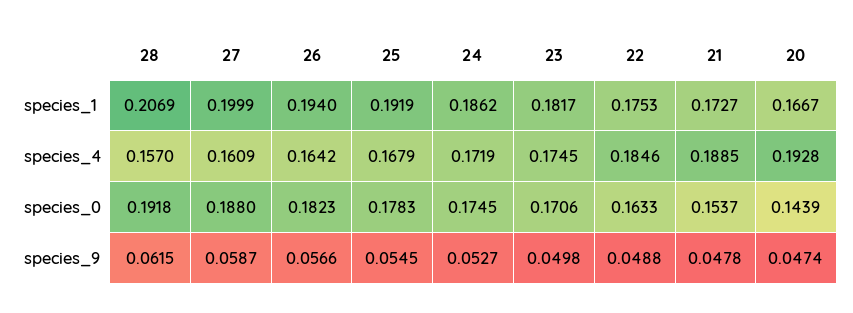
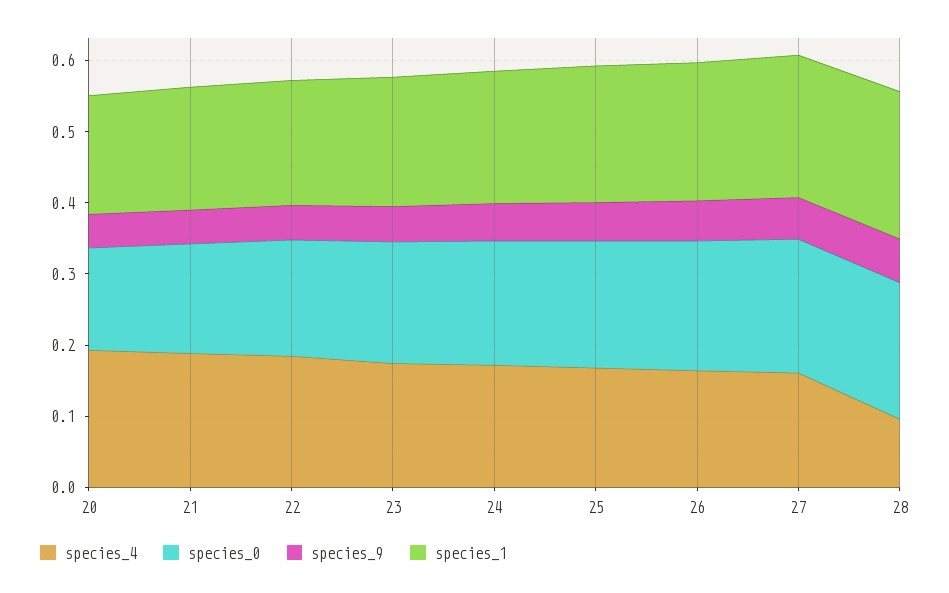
  {
    "species_1": {
      "28": 0.2069,
      "27": 0.1999,
      "26": 0.194,
      "25": 0.1919,
      "24": 0.1862,
      "23": 0.1817,
      "22": 0.1753,
      "21": 0.1727,
      "20": 0.1667
    },
    "species_4": {
-     "28": 0.157,
+     "28": 0.1,
      "27": 0.1609,
      "26": 0.1642,
      "25": 0.1679,
      "24": 0.1719,
      "23": 0.1745,
      "22": 0.1846,
      "21": 0.1885,
      "20": 0.1928
    },
    "species_0": {
      "28": 0.1918,
      "27": 0.188,
      "26": 0.1823,
      "25": 0.1783,
      "24": 0.1745,
      "23": 0.1706,
      "22": 0.1633,
      "21": 0.1537,
      "20": 0.1439
    },
    "species_9": {
      "28": 0.0615,
      "27": 0.0587,
      "26": 0.0566,
      "25": 0.0545,
      "24": 0.0527,
      "23": 0.0498,
      "22": 0.0488,
      "21": 0.0478,
      "20": 0.0474
    }
  }

